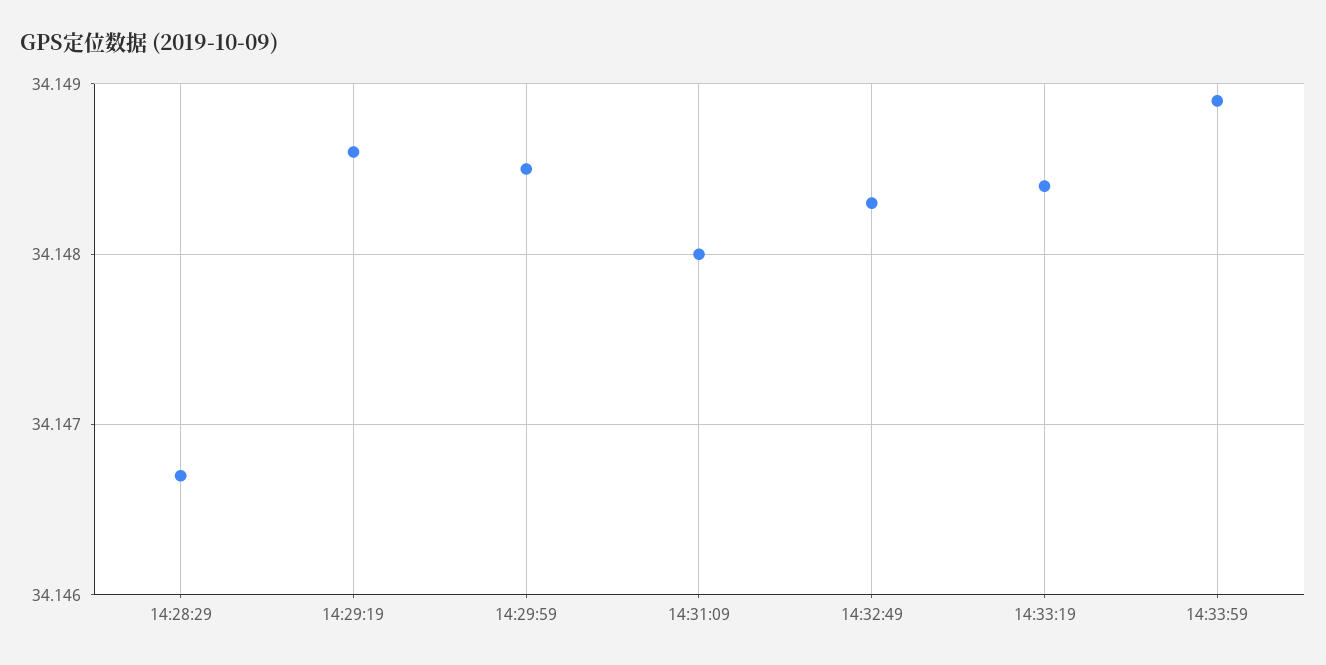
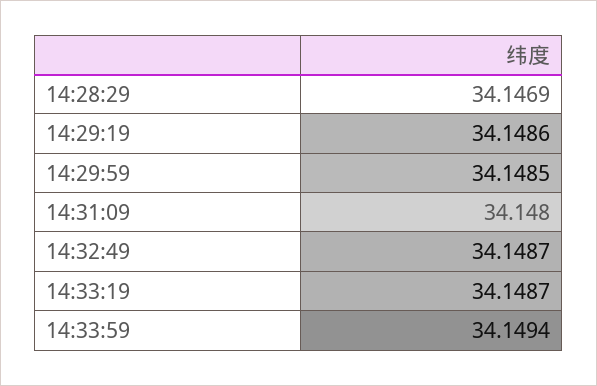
  {
-   "14:28:29": 34.1467,
+   "14:28:29": 34.1469,
    "14:29:19": 34.1486,
    "14:29:59": 34.1485,
    "14:31:09": 34.148,
-   "14:32:49": 34.1483,
+   "14:32:49": 34.1487,
-   "14:33:19": 34.1484,
+   "14:33:19": 34.1487,
-   "14:33:59": 34.1489
+   "14:33:59": 34.1494
  }

